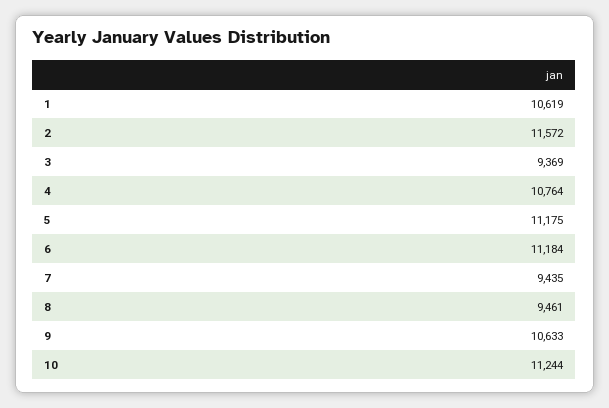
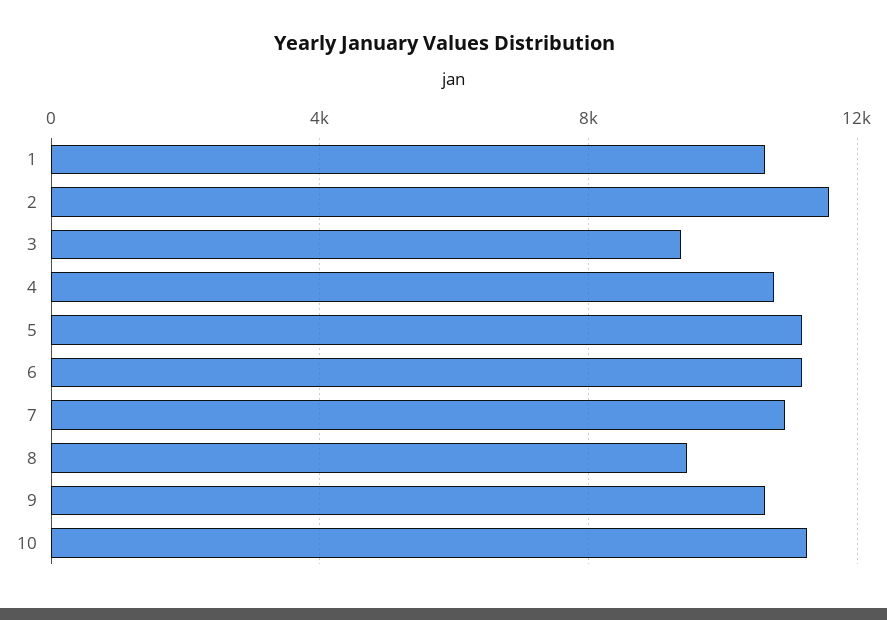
  {
    "1": 10619,
    "2": 11572,
    "3": 9369,
    "4": 10764,
    "5": 11175,
    "6": 11184,
-   "7": 9435,
+   "7": 11000,
    "8": 9461,
    "9": 10633,
    "10": 11244
  }

